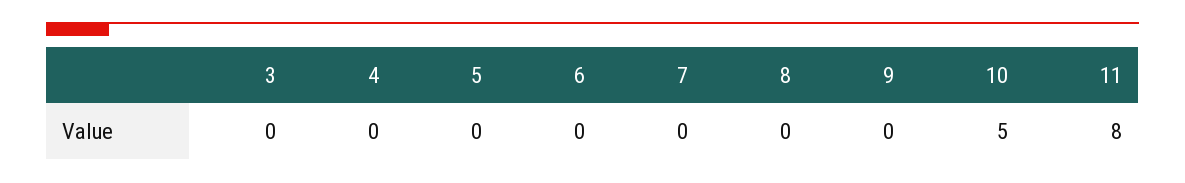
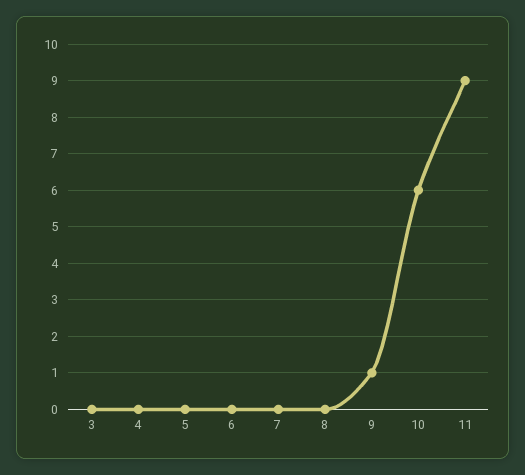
  {
    "3": 0,
    "4": 0,
    "5": 0,
    "6": 0,
    "7": 0,
    "8": 0,
-   "9": 0,
+   "9": 1,
-   "10": 5,
+   "10": 6,
-   "11": 8
+   "11": 9
  }

